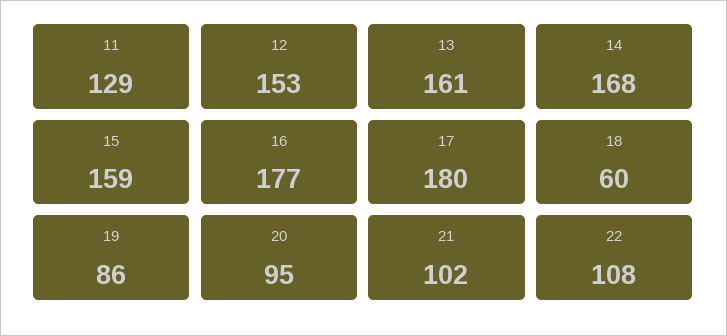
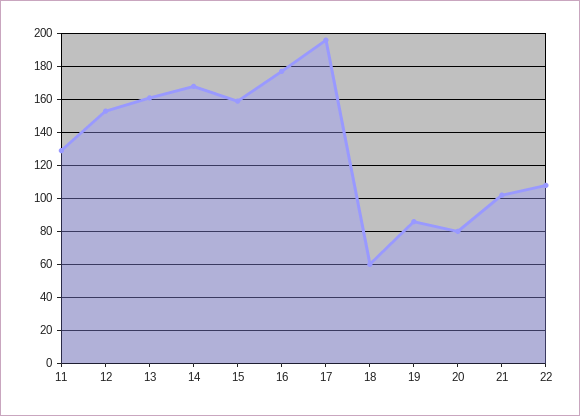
  {
    "11": 129,
    "12": 153,
    "13": 161,
    "14": 168,
    "15": 159,
    "16": 177,
-   "17": 180,
+   "17": 195,
    "18": 60,
    "19": 86,
-   "20": 95,
+   "20": 80,
    "21": 102,
    "22": 108
  }

